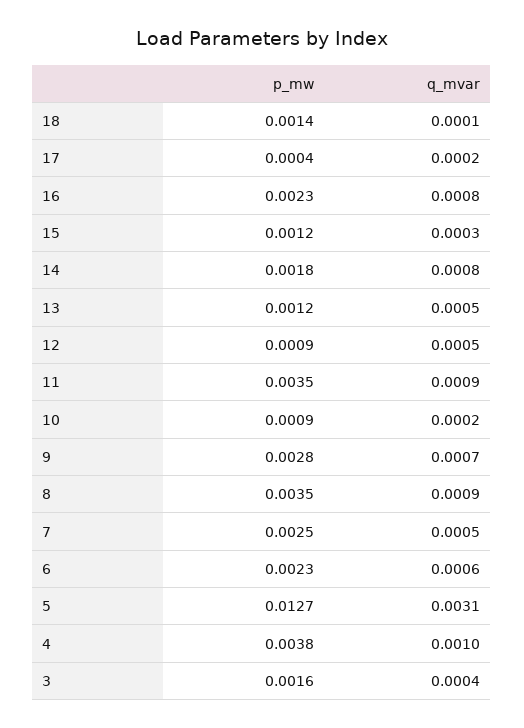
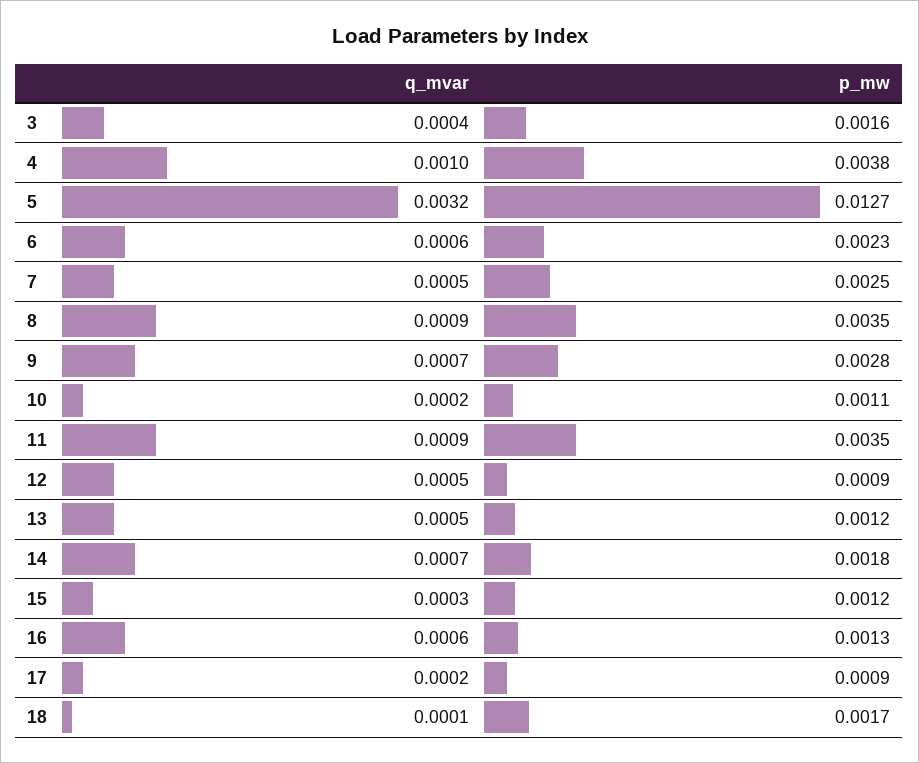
  {
    "p_mw": {
-     "18": 0.0014,
+     "18": 0.0017,
-     "17": 0.0004,
+     "17": 0.0009,
-     "16": 0.0023,
+     "16": 0.0013,
      "15": 0.0012,
      "14": 0.0018,
      "13": 0.0012,
      "12": 0.0009,
      "11": 0.0035,
-     "10": 0.0009,
+     "10": 0.0011,
      "9": 0.0028,
      "8": 0.0035,
      "7": 0.0025,
      "6": 0.0023,
      "5": 0.0127,
      "4": 0.0038,
      "3": 0.0016
    },
    "q_mvar": {
      "18": 0.0001,
      "17": 0.0002,
-     "16": 0.0008,
+     "16": 0.0006,
      "15": 0.0003,
-     "14": 0.0008,
+     "14": 0.0007,
      "13": 0.0005,
      "12": 0.0005,
      "11": 0.0009,
      "10": 0.0002,
      "9": 0.0007,
      "8": 0.0009,
      "7": 0.0005,
      "6": 0.0006,
-     "5": 0.0031,
+     "5": 0.0032,
      "4": 0.001,
      "3": 0.0004
    }
  }

